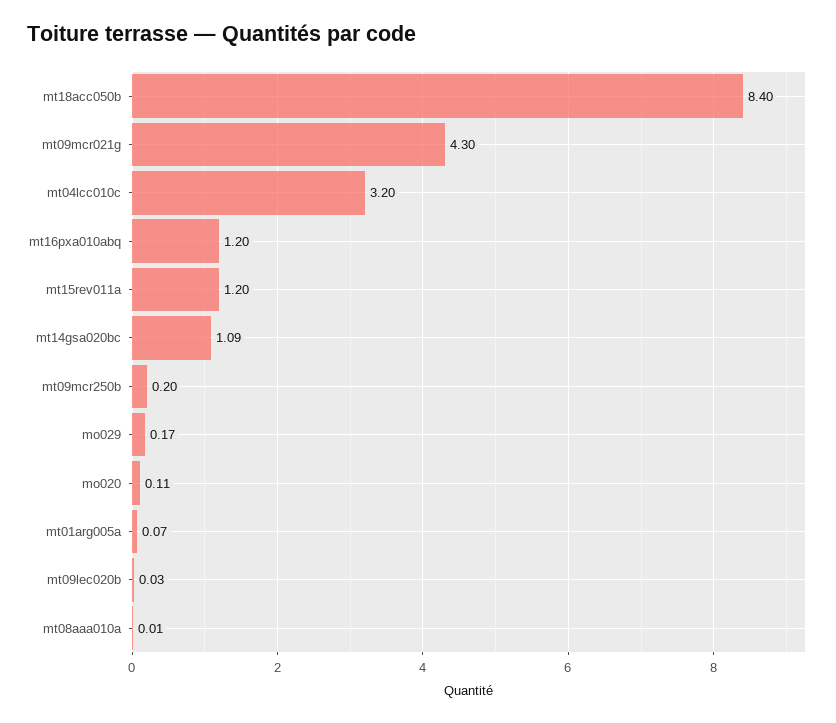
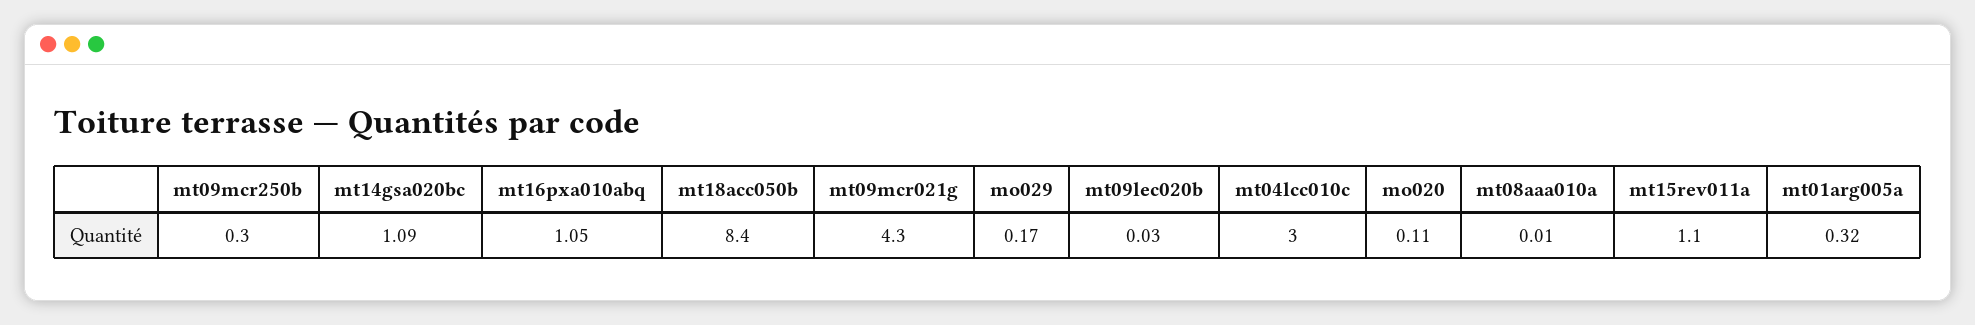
  {
    "mt18acc050b": 8.4,
    "mt09mcr021g": 4.3,
-   "mt04lcc010c": 3.2,
+   "mt04lcc010c": 3,
-   "mt16pxa010abq": 1.2,
+   "mt16pxa010abq": 1.05,
-   "mt15rev011a": 1.2,
+   "mt15rev011a": 1.1,
    "mt14gsa020bc": 1.09,
-   "mt09mcr250b": 0.2,
+   "mt09mcr250b": 0.3,
    "mo029": 0.17,
    "mo020": 0.11,
-   "mt01arg005a": 0.07,
+   "mt01arg005a": 0.32,
    "mt09lec020b": 0.03,
    "mt08aaa010a": 0.01
  }

